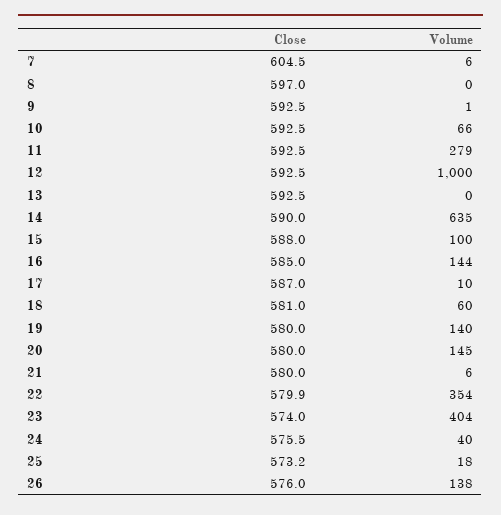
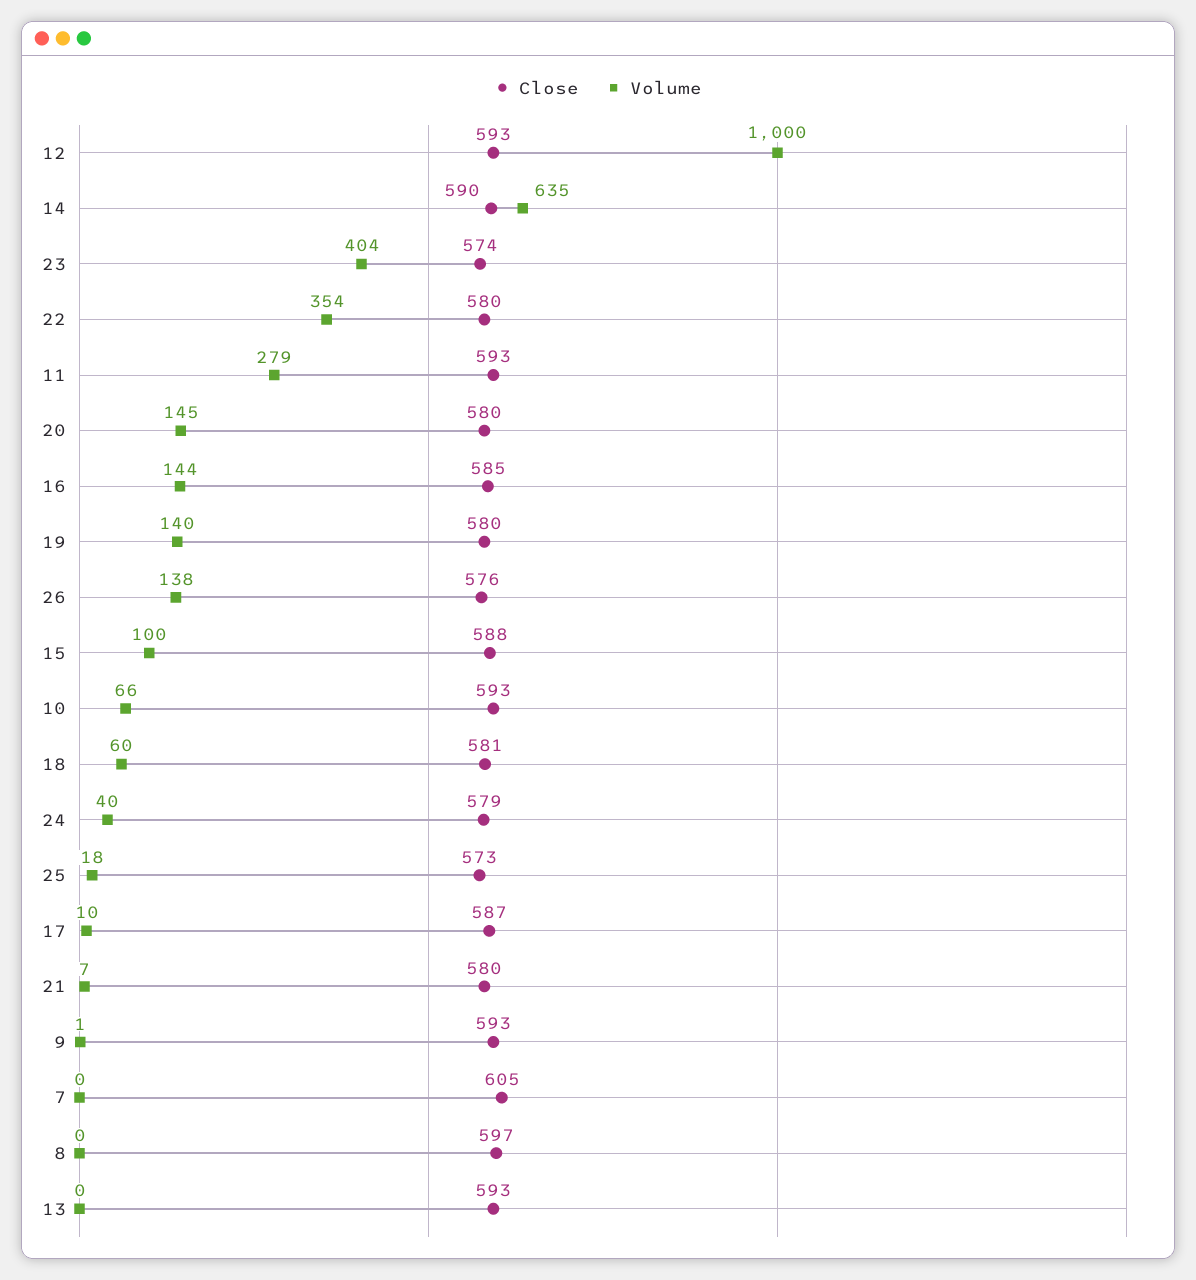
  {
    "Close": {
      "7": 604.5,
      "8": 597,
      "9": 592.5,
      "10": 592.5,
      "11": 592.5,
      "12": 592.5,
      "13": 592.5,
      "14": 590,
      "15": 588,
      "16": 585,
      "17": 587,
      "18": 581,
      "19": 580,
      "20": 580,
      "21": 580,
      "22": 579.9,
      "23": 574,
-     "24": 575.5,
+     "24": 579,
      "25": 573.2,
      "26": 576
    },
    "Volume": {
-     "7": 6,
+     "7": 0,
      "8": 0,
      "9": 1,
      "10": 66,
      "11": 279,
      "12": 1000,
      "13": 0,
      "14": 635,
      "15": 100,
      "16": 144,
      "17": 10,
      "18": 60,
      "19": 140,
      "20": 145,
-     "21": 6,
+     "21": 7,
      "22": 354,
      "23": 404,
      "24": 40,
      "25": 18,
      "26": 138
    }
  }

